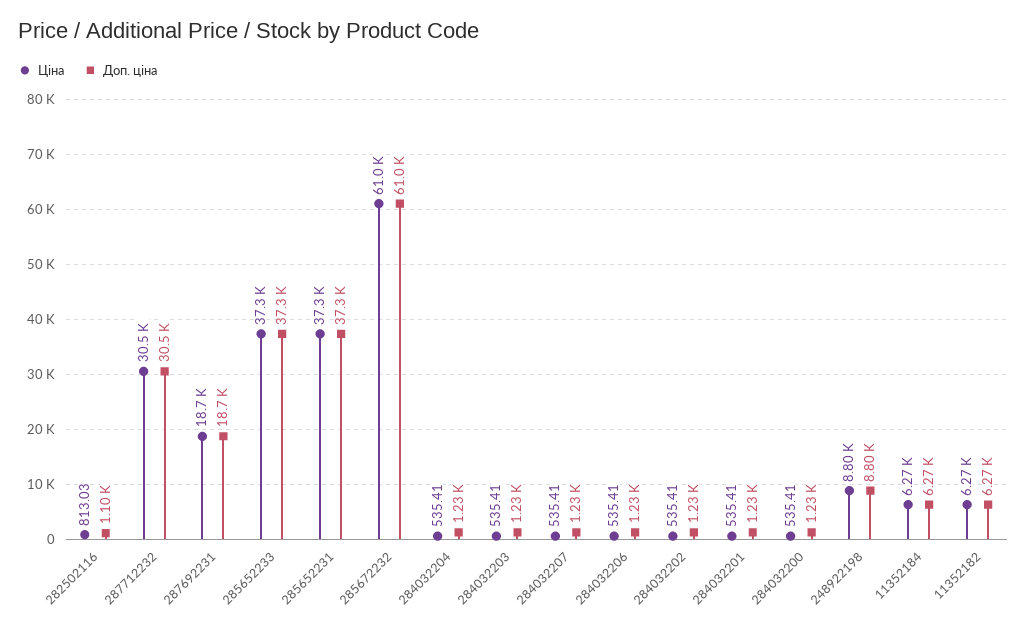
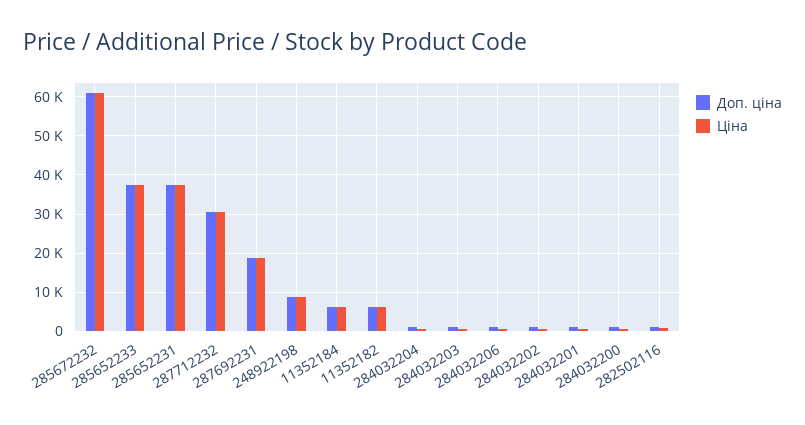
  {
    "Ціна": {
      "282502116": 813.03,
      "287712232": 30500,
      "287692231": 18700,
      "285652233": 37300,
      "285652231": 37300,
      "285672232": 61000,
      "284032204": 535.41,
      "284032203": 535.41,
-     "284032207": 535.41,
      "284032206": 535.41,
      "284032202": 535.41,
      "284032201": 535.41,
      "284032200": 535.41,
      "248922198": 8800,
      "11352184": 6270,
      "11352182": 6270
    },
    "Доп. ціна": {
      "282502116": 1100,
      "287712232": 30500,
      "287692231": 18700,
      "285652233": 37300,
      "285652231": 37300,
      "285672232": 61000,
      "284032204": 1230,
      "284032203": 1230,
-     "284032207": 1230,
      "284032206": 1230,
      "284032202": 1230,
      "284032201": 1230,
      "284032200": 1230,
      "248922198": 8800,
      "11352184": 6270,
      "11352182": 6270
    }
  }

